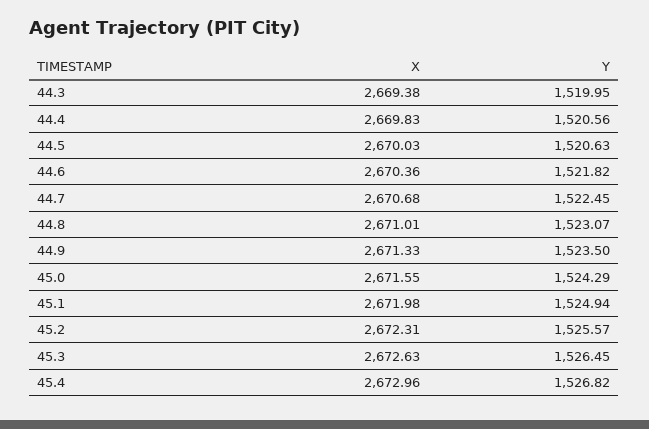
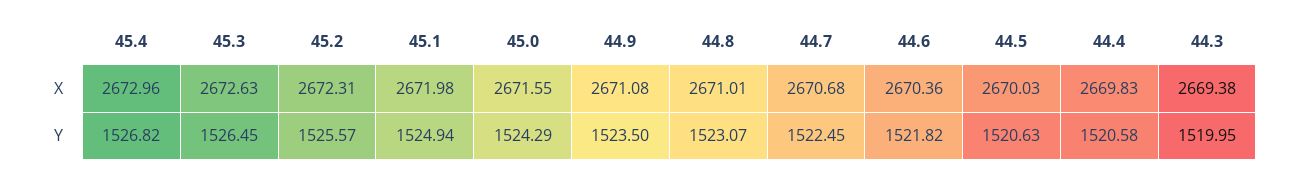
  {
    "X": {
      "44.3": 2669.38,
      "44.4": 2669.83,
      "44.5": 2670.03,
      "44.6": 2670.36,
      "44.7": 2670.68,
      "44.8": 2671.01,
-     "44.9": 2671.33,
+     "44.9": 2671.08,
      "45.0": 2671.55,
      "45.1": 2671.98,
      "45.2": 2672.31,
      "45.3": 2672.63,
      "45.4": 2672.96
    },
    "Y": {
      "44.3": 1519.95,
-     "44.4": 1520.56,
+     "44.4": 1520.58,
      "44.5": 1520.63,
      "44.6": 1521.82,
      "44.7": 1522.45,
      "44.8": 1523.07,
      "44.9": 1523.5,
      "45.0": 1524.29,
      "45.1": 1524.94,
      "45.2": 1525.57,
      "45.3": 1526.45,
      "45.4": 1526.82
    }
  }

